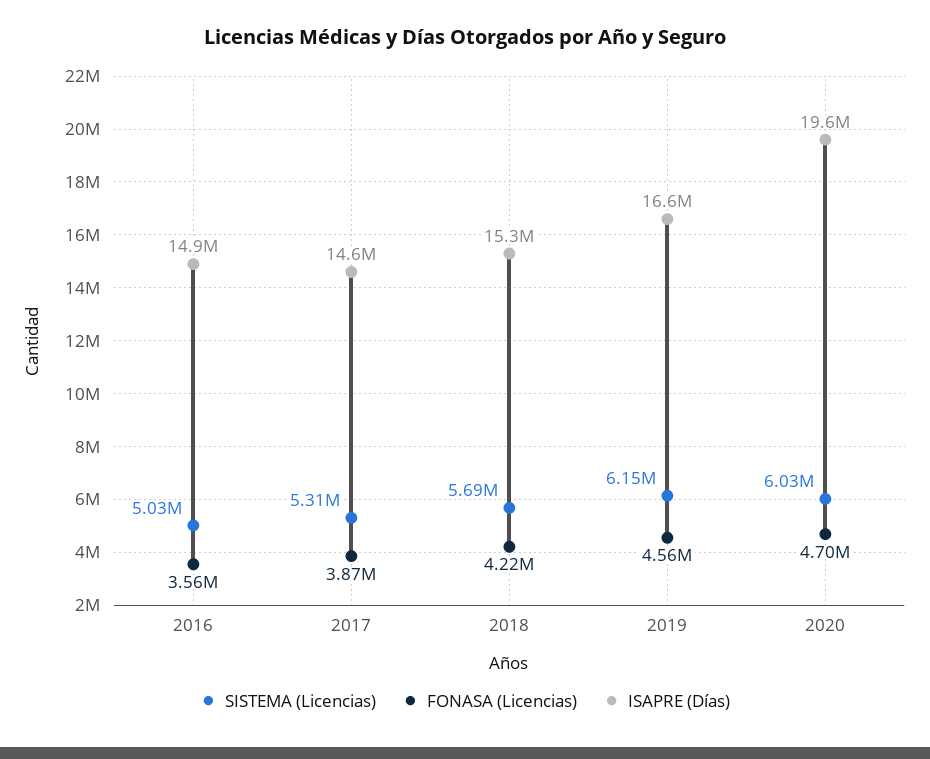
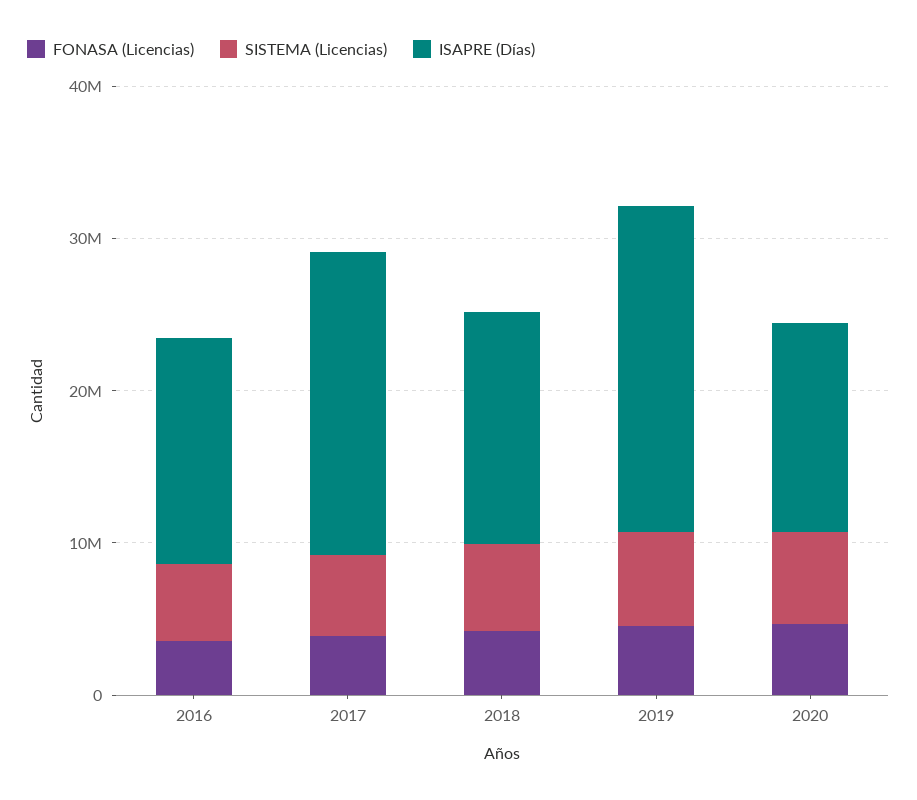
  {
    "SISTEMA (Licencias)": {
      "2016": 5030000,
      "2017": 5310000,
      "2018": 5690000,
      "2019": 6150000,
      "2020": 6030000
    },
    "FONASA (Licencias)": {
      "2016": 3560000,
      "2017": 3870000,
      "2018": 4220000,
      "2019": 4560000,
      "2020": 4700000
    },
    "ISAPRE (Días)": {
      "2016": 14900000,
-     "2017": 14600000,
+     "2017": 20000000,
      "2018": 15300000,
-     "2019": 16600000,
+     "2019": 22000000,
-     "2020": 19600000
+     "2020": 14000000
    }
  }

